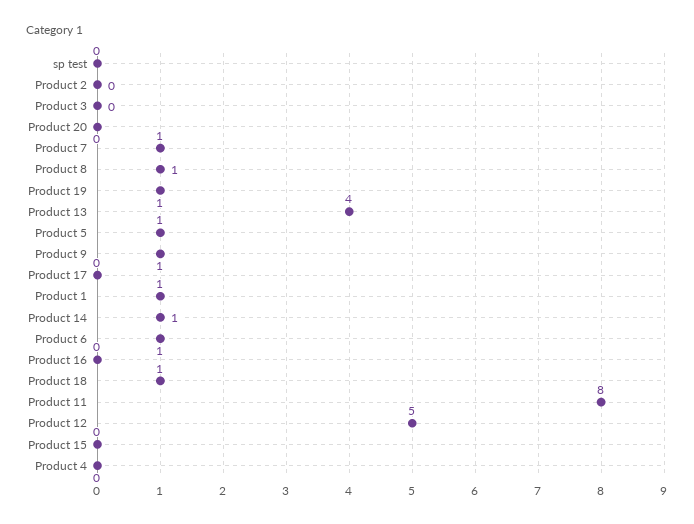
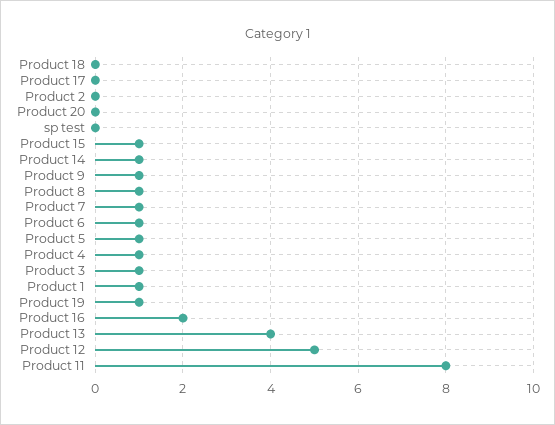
  {
    "sp test": 0,
    "Product 2": 0,
-   "Product 3": 0,
+   "Product 3": 1,
    "Product 20": 0,
    "Product 7": 1,
    "Product 8": 1,
    "Product 19": 1,
    "Product 13": 4,
    "Product 5": 1,
    "Product 9": 1,
    "Product 17": 0,
    "Product 1": 1,
    "Product 14": 1,
    "Product 6": 1,
-   "Product 16": 0,
+   "Product 16": 2,
-   "Product 18": 1,
+   "Product 18": 0,
    "Product 11": 8,
    "Product 12": 5,
-   "Product 15": 0,
+   "Product 15": 1,
-   "Product 4": 0
+   "Product 4": 1
  }

